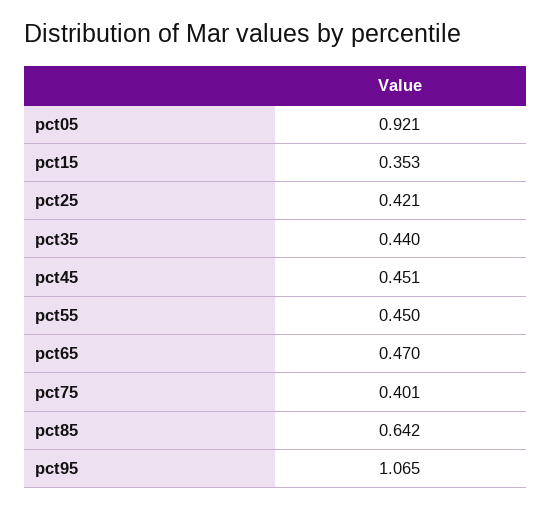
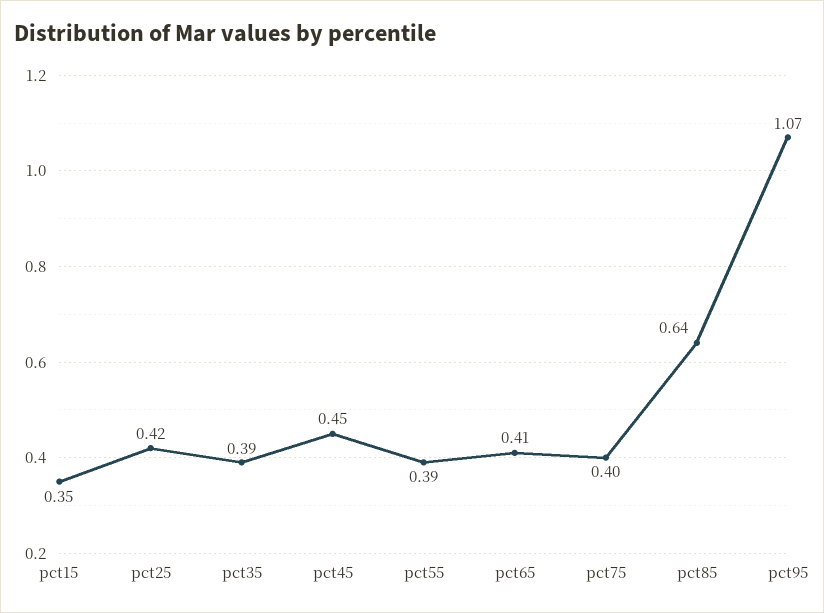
  {
-   "pct05": 0.921,
    "pct15": 0.353,
    "pct25": 0.421,
-   "pct35": 0.44,
+   "pct35": 0.39,
    "pct45": 0.451,
-   "pct55": 0.45,
+   "pct55": 0.39,
-   "pct65": 0.47,
+   "pct65": 0.41,
    "pct75": 0.401,
    "pct85": 0.642,
    "pct95": 1.065
  }

